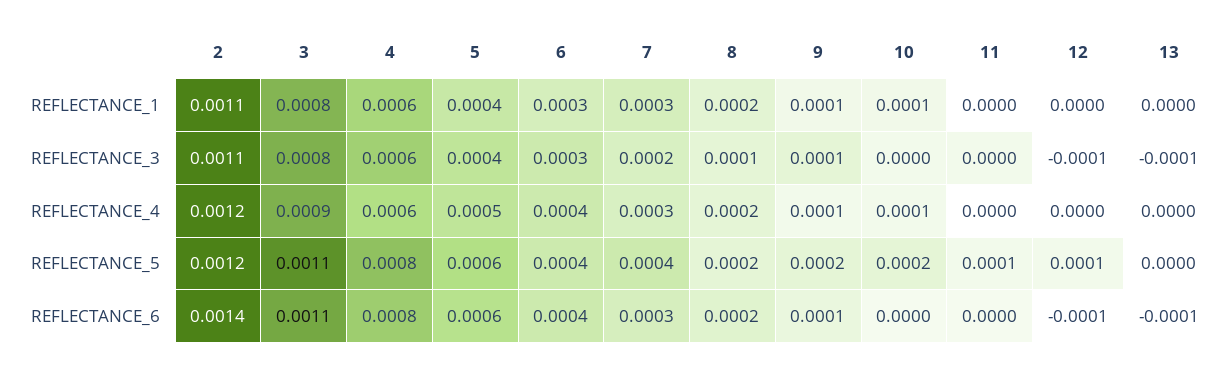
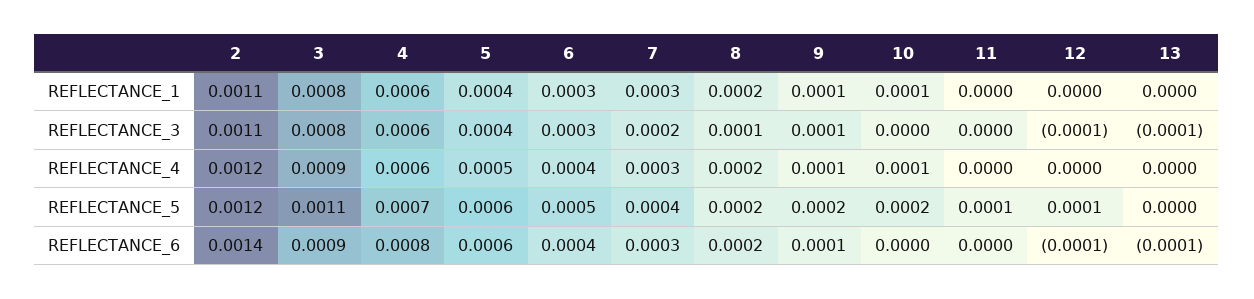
  {
    "2": {
      "REFLECTANCE_1": 0.0011,
      "REFLECTANCE_3": 0.0011,
      "REFLECTANCE_4": 0.0012,
      "REFLECTANCE_5": 0.0012,
      "REFLECTANCE_6": 0.0014
    },
    "3": {
      "REFLECTANCE_1": 0.0008,
      "REFLECTANCE_3": 0.0008,
      "REFLECTANCE_4": 0.0009,
      "REFLECTANCE_5": 0.0011,
-     "REFLECTANCE_6": 0.0011
+     "REFLECTANCE_6": 0.0009
    },
    "4": {
      "REFLECTANCE_1": 0.0006,
      "REFLECTANCE_3": 0.0006,
      "REFLECTANCE_4": 0.0006,
-     "REFLECTANCE_5": 0.0008,
+     "REFLECTANCE_5": 0.0007,
      "REFLECTANCE_6": 0.0008
    },
    "5": {
      "REFLECTANCE_1": 0.0004,
      "REFLECTANCE_3": 0.0004,
      "REFLECTANCE_4": 0.0005,
      "REFLECTANCE_5": 0.0006,
      "REFLECTANCE_6": 0.0006
    },
    "6": {
      "REFLECTANCE_1": 0.0003,
      "REFLECTANCE_3": 0.0003,
      "REFLECTANCE_4": 0.0004,
-     "REFLECTANCE_5": 0.0004,
+     "REFLECTANCE_5": 0.0005,
      "REFLECTANCE_6": 0.0004
    },
    "7": {
      "REFLECTANCE_1": 0.0003,
      "REFLECTANCE_3": 0.0002,
      "REFLECTANCE_4": 0.0003,
      "REFLECTANCE_5": 0.0004,
      "REFLECTANCE_6": 0.0003
    },
    "8": {
      "REFLECTANCE_1": 0.0002,
      "REFLECTANCE_3": 0.0001,
      "REFLECTANCE_4": 0.0002,
      "REFLECTANCE_5": 0.0002,
      "REFLECTANCE_6": 0.0002
    },
    "9": {
      "REFLECTANCE_1": 0.0001,
      "REFLECTANCE_3": 0.0001,
      "REFLECTANCE_4": 0.0001,
      "REFLECTANCE_5": 0.0002,
      "REFLECTANCE_6": 0.0001
    },
    "10": {
      "REFLECTANCE_1": 0.0001,
      "REFLECTANCE_3": 0,
      "REFLECTANCE_4": 0.0001,
      "REFLECTANCE_5": 0.0002,
      "REFLECTANCE_6": 0
    },
    "11": {
      "REFLECTANCE_1": 0,
      "REFLECTANCE_3": 0,
      "REFLECTANCE_4": 0,
      "REFLECTANCE_5": 0.0001,
      "REFLECTANCE_6": 0
    },
    "12": {
      "REFLECTANCE_1": 0,
      "REFLECTANCE_3": -0.0001,
      "REFLECTANCE_4": 0,
      "REFLECTANCE_5": 0.0001,
      "REFLECTANCE_6": -0.0001
    },
    "13": {
      "REFLECTANCE_1": 0,
      "REFLECTANCE_3": -0.0001,
      "REFLECTANCE_4": 0,
      "REFLECTANCE_5": 0,
      "REFLECTANCE_6": -0.0001
    }
  }

